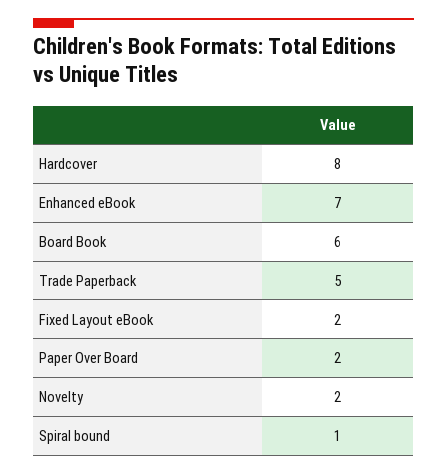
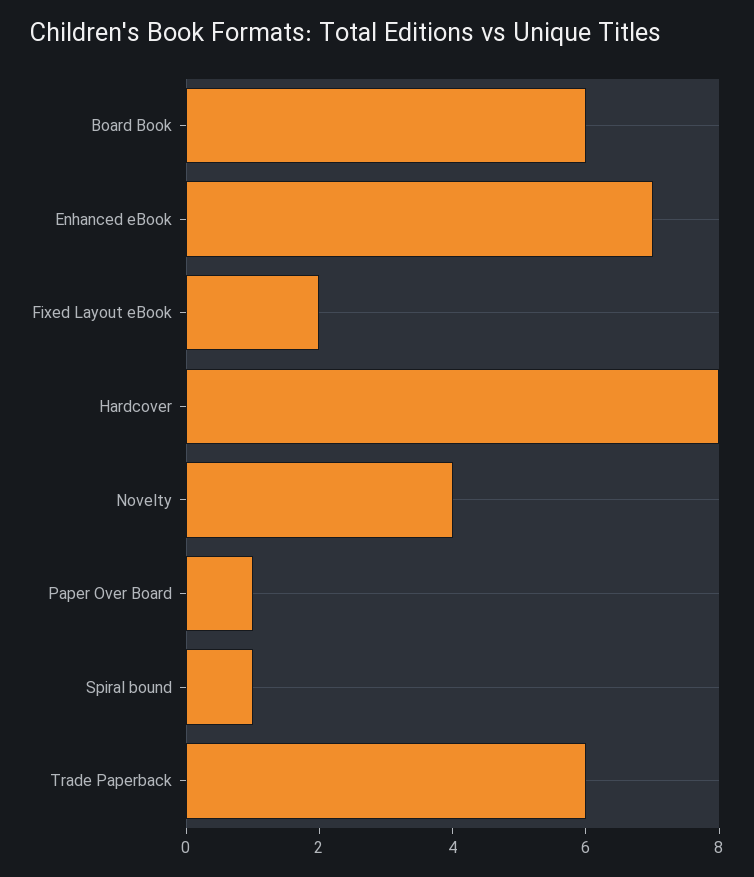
  {
    "Hardcover": 8,
    "Enhanced eBook": 7,
    "Board Book": 6,
-   "Trade Paperback": 5,
+   "Trade Paperback": 6,
    "Fixed Layout eBook": 2,
-   "Paper Over Board": 2,
+   "Paper Over Board": 1,
-   "Novelty": 2,
+   "Novelty": 4,
    "Spiral bound": 1
  }

